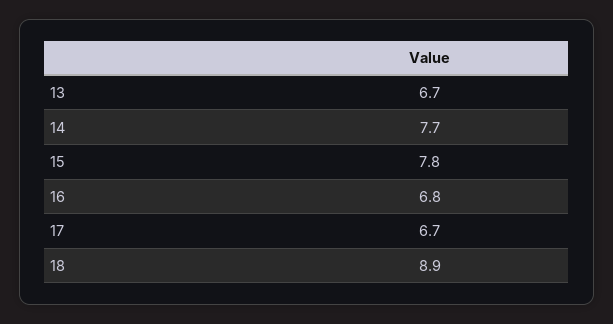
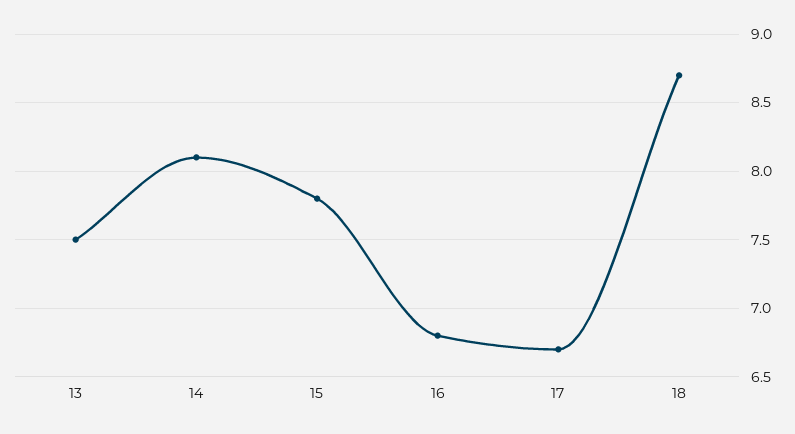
  {
-   "13": 6.7,
+   "13": 7.5,
-   "14": 7.7,
+   "14": 8.1,
    "15": 7.8,
    "16": 6.8,
    "17": 6.7,
-   "18": 8.9
+   "18": 8.7
  }

